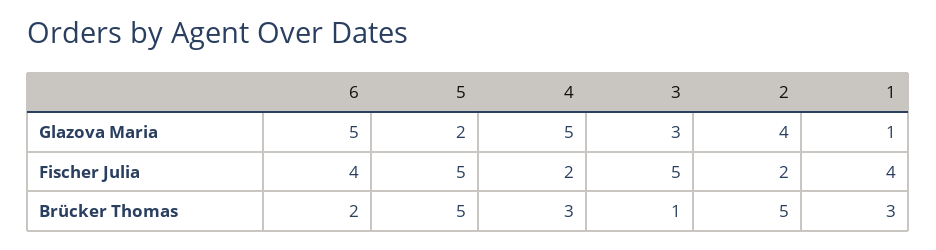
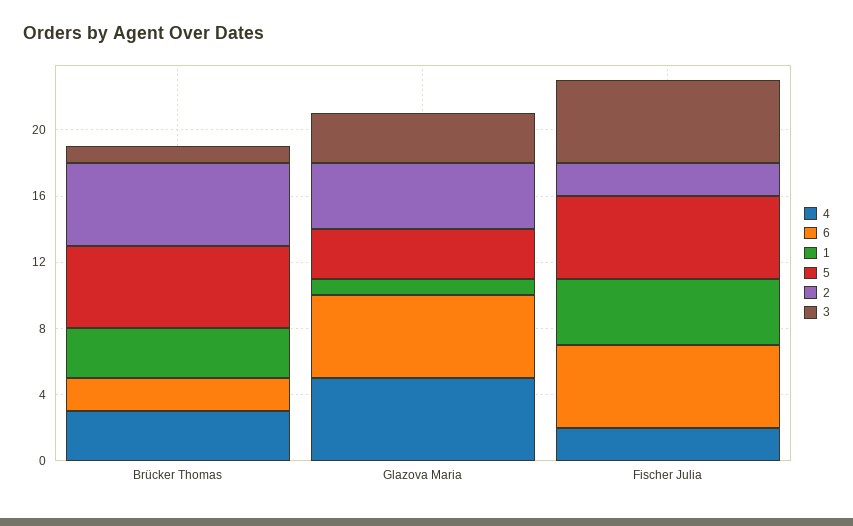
  {
    "6": {
      "Glazova Maria": 5,
-     "Fischer Julia": 4,
+     "Fischer Julia": 5,
      "Brücker Thomas": 2
    },
    "5": {
-     "Glazova Maria": 2,
+     "Glazova Maria": 3,
      "Fischer Julia": 5,
      "Brücker Thomas": 5
    },
    "4": {
      "Glazova Maria": 5,
      "Fischer Julia": 2,
      "Brücker Thomas": 3
    },
    "3": {
      "Glazova Maria": 3,
      "Fischer Julia": 5,
      "Brücker Thomas": 1
    },
    "2": {
      "Glazova Maria": 4,
      "Fischer Julia": 2,
      "Brücker Thomas": 5
    },
    "1": {
      "Glazova Maria": 1,
      "Fischer Julia": 4,
      "Brücker Thomas": 3
    }
  }

